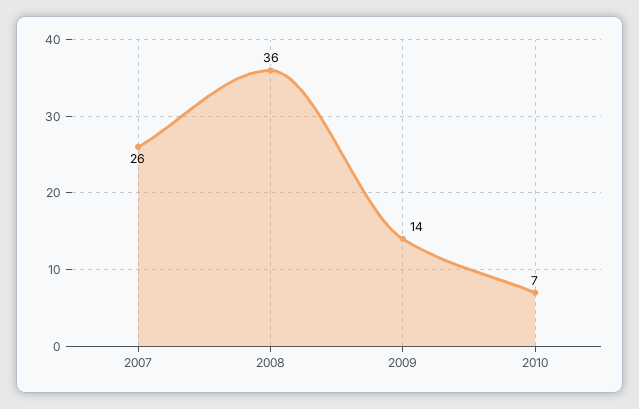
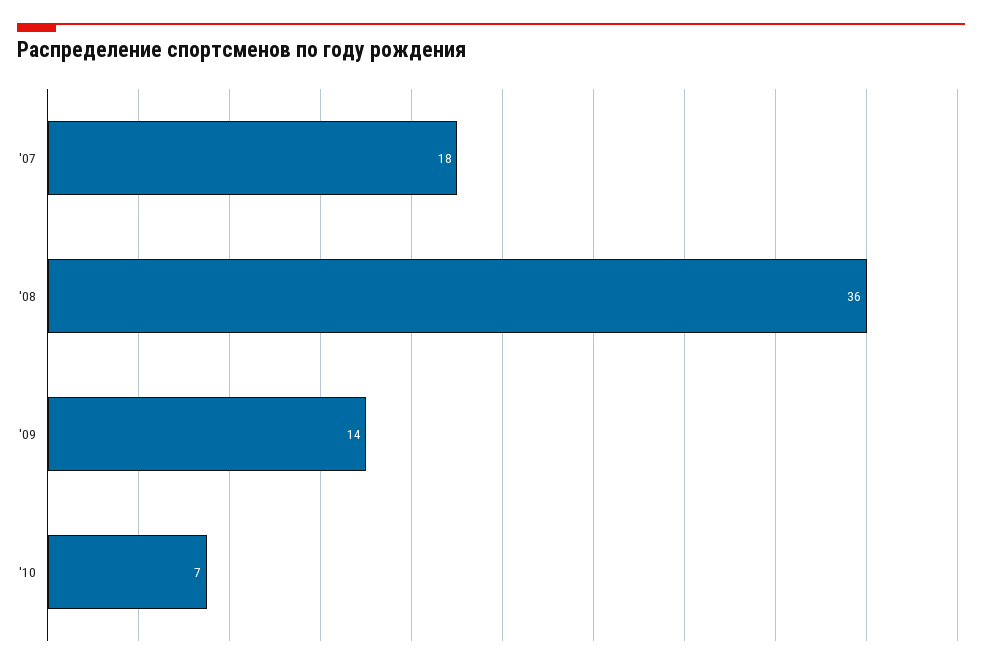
  {
-   "2007": 26,
+   "2007": 18,
    "2008": 36,
    "2009": 14,
    "2010": 7
  }

